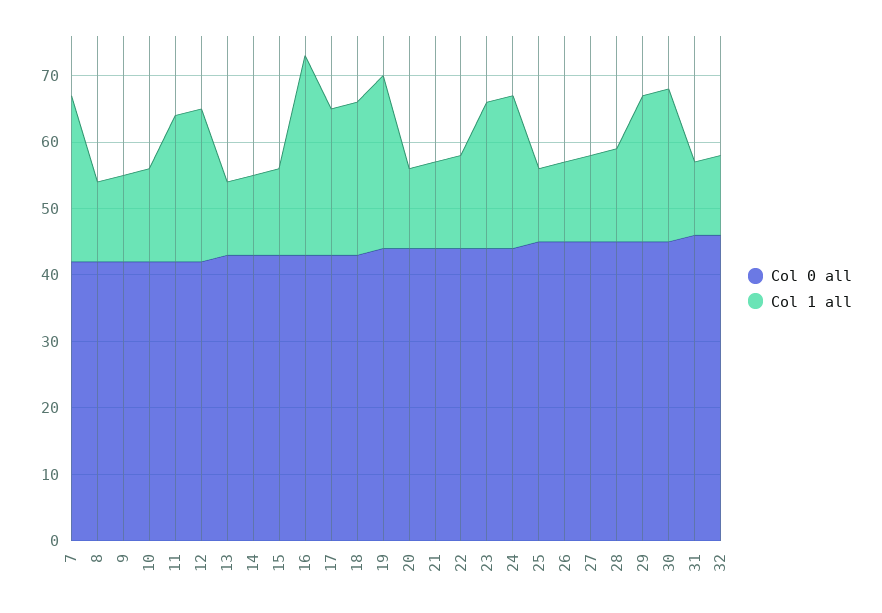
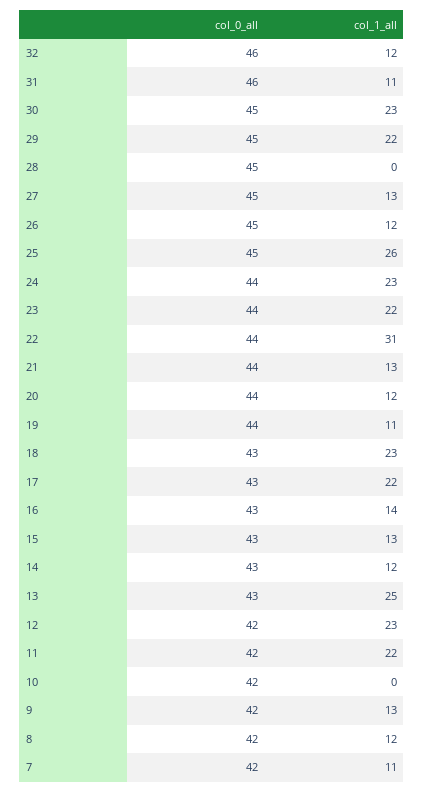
  {
    "Col 0 all": {
      "7": 42,
      "8": 42,
      "9": 42,
      "10": 42,
      "11": 42,
      "12": 42,
      "13": 43,
      "14": 43,
      "15": 43,
      "16": 43,
      "17": 43,
      "18": 43,
      "19": 44,
      "20": 44,
      "21": 44,
      "22": 44,
      "23": 44,
      "24": 44,
      "25": 45,
      "26": 45,
      "27": 45,
      "28": 45,
      "29": 45,
      "30": 45,
      "31": 46,
      "32": 46
    },
    "Col 1 all": {
-     "7": 25,
+     "7": 11,
      "8": 12,
      "9": 13,
-     "10": 15,
+     "10": 0,
      "11": 22,
      "12": 23,
-     "13": 10,
+     "13": 25,
      "14": 12,
      "15": 13,
-     "16": 30,
+     "16": 14,
      "17": 22,
      "18": 23,
-     "19": 25,
+     "19": 11,
      "20": 12,
      "21": 13,
-     "22": 15,
+     "22": 31,
      "23": 22,
      "24": 23,
-     "25": 10,
+     "25": 26,
      "26": 12,
      "27": 13,
-     "28": 15,
+     "28": 0,
      "29": 22,
      "30": 23,
      "31": 11,
      "32": 12
    }
  }

